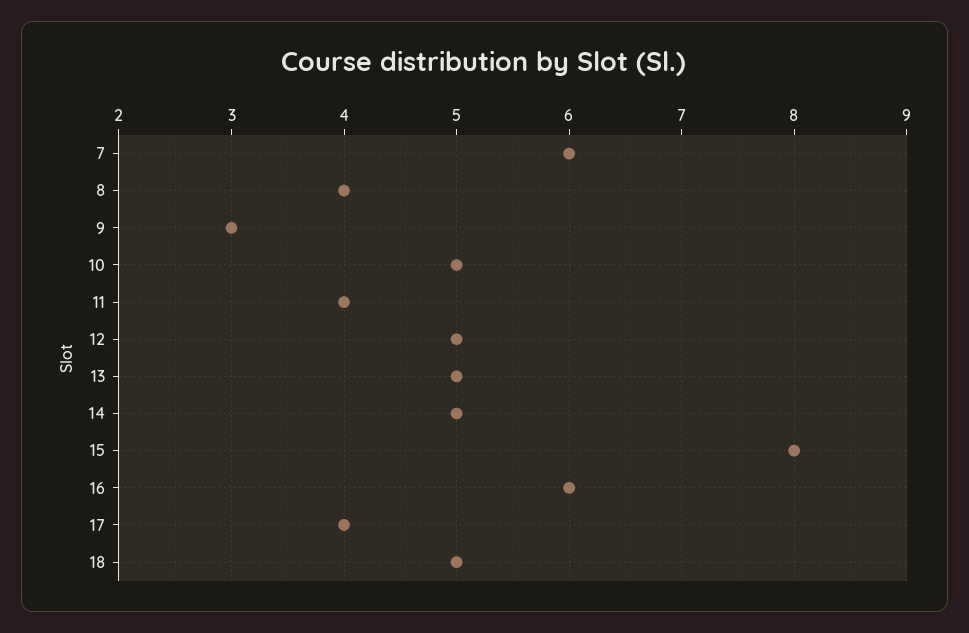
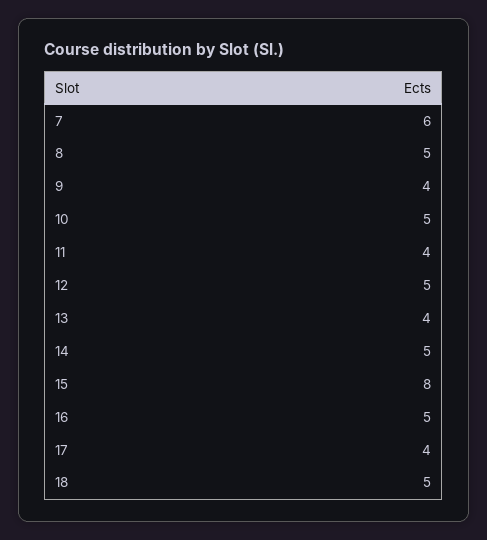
  {
    "7": 6,
-   "8": 4,
+   "8": 5,
-   "9": 3,
+   "9": 4,
    "10": 5,
    "11": 4,
    "12": 5,
-   "13": 5,
+   "13": 4,
    "14": 5,
    "15": 8,
-   "16": 6,
+   "16": 5,
    "17": 4,
    "18": 5
  }

